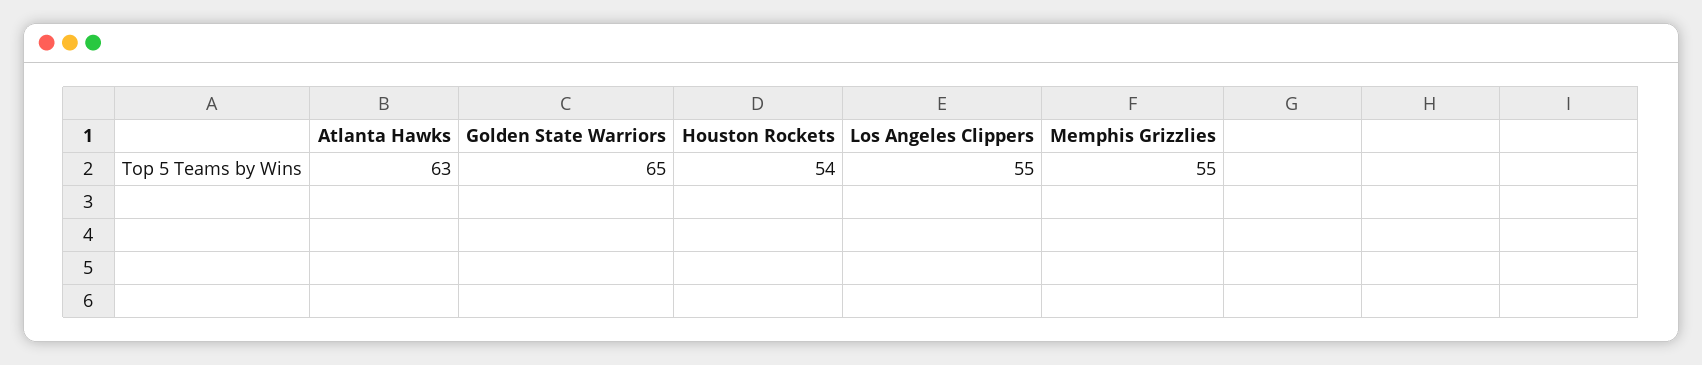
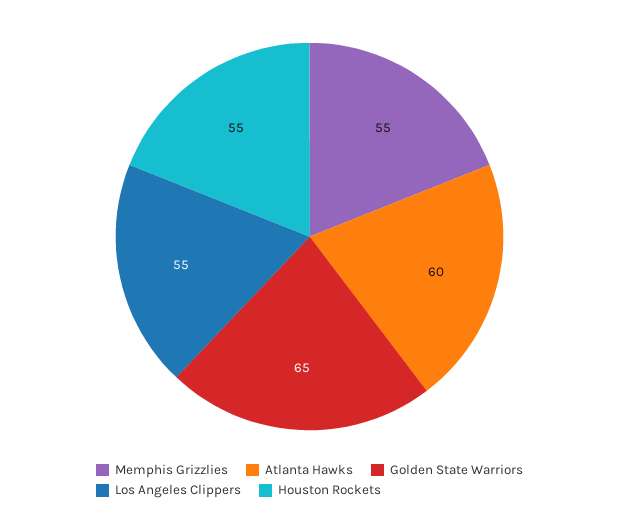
  {
-   "Atlanta Hawks": 63,
+   "Atlanta Hawks": 60,
    "Golden State Warriors": 65,
-   "Houston Rockets": 54,
+   "Houston Rockets": 55,
    "Los Angeles Clippers": 55,
    "Memphis Grizzlies": 55
  }

